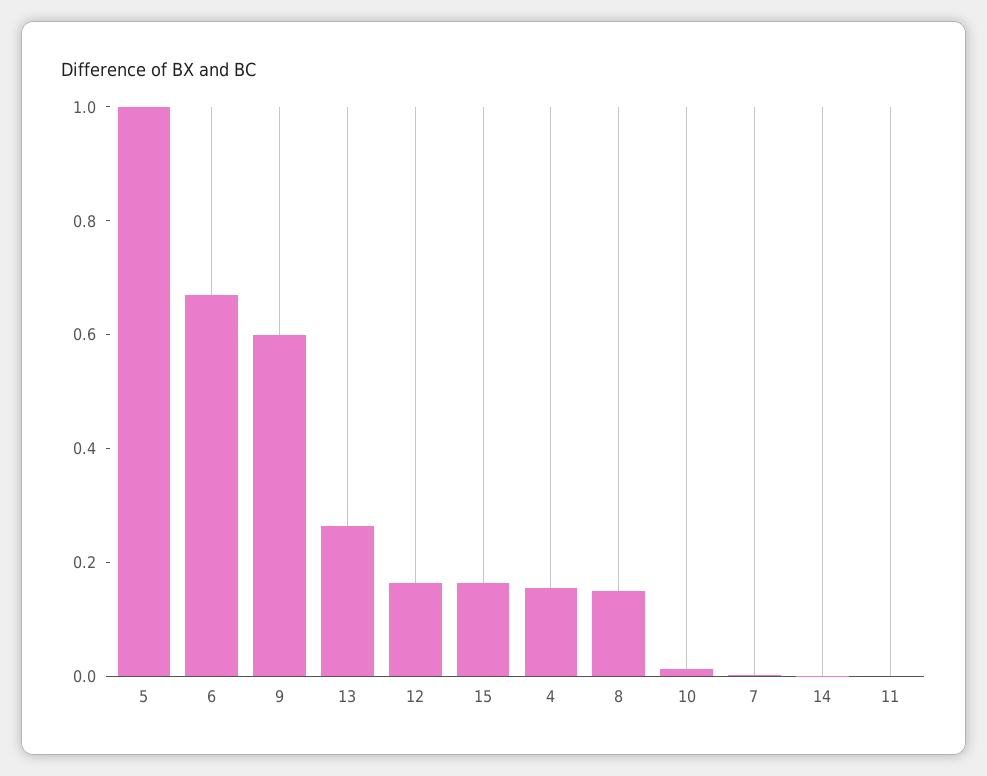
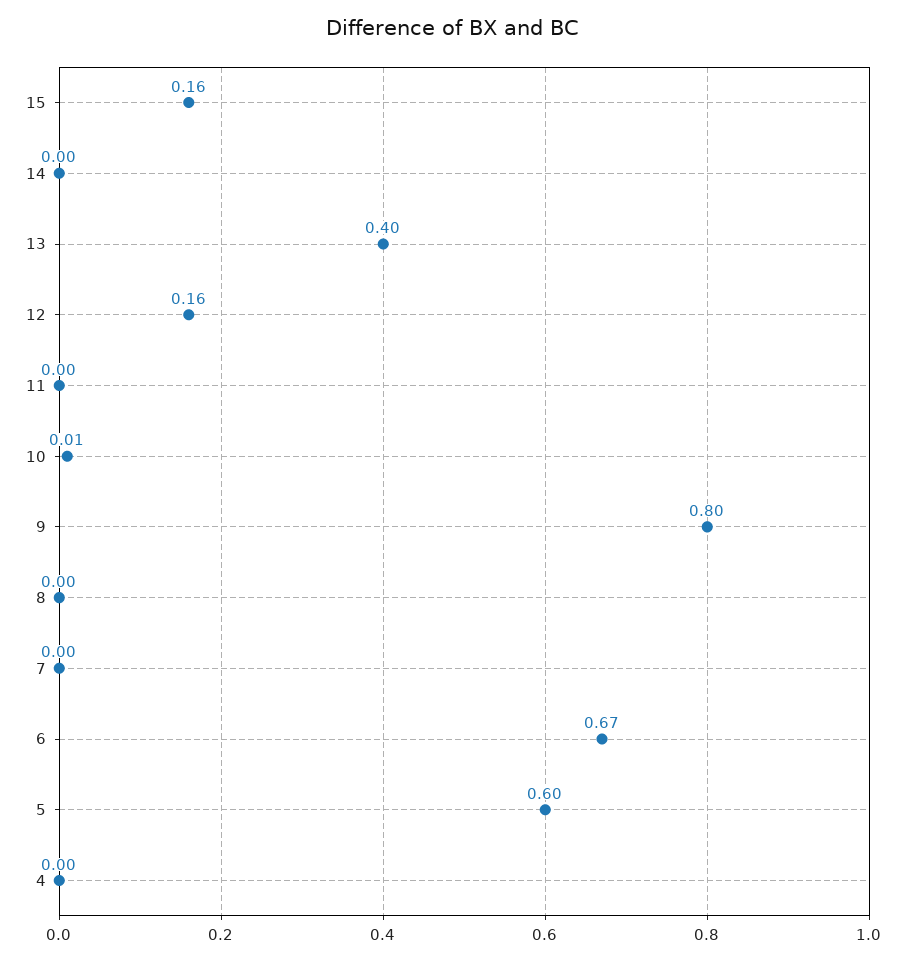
  {
-   "5": 1,
+   "5": 0.6,
    "6": 0.67,
-   "9": 0.6,
+   "9": 0.8,
-   "13": 0.25,
+   "13": 0.4,
    "12": 0.16,
    "15": 0.16,
-   "4": 0.15,
+   "4": 0,
-   "8": 0.15,
+   "8": 0,
    "10": 0.01,
    "7": 0,
    "14": 0,
    "11": 0
  }

